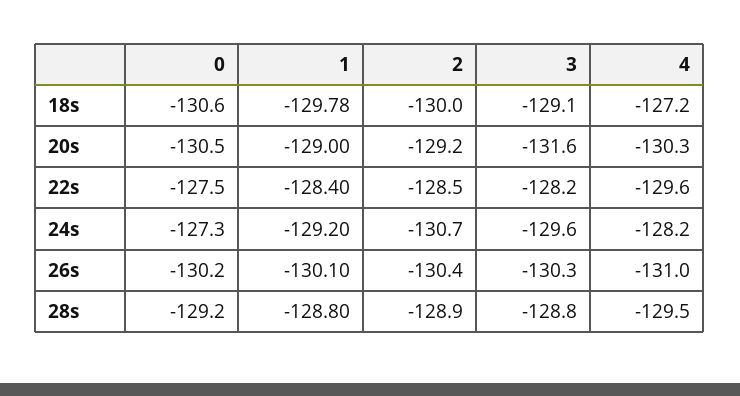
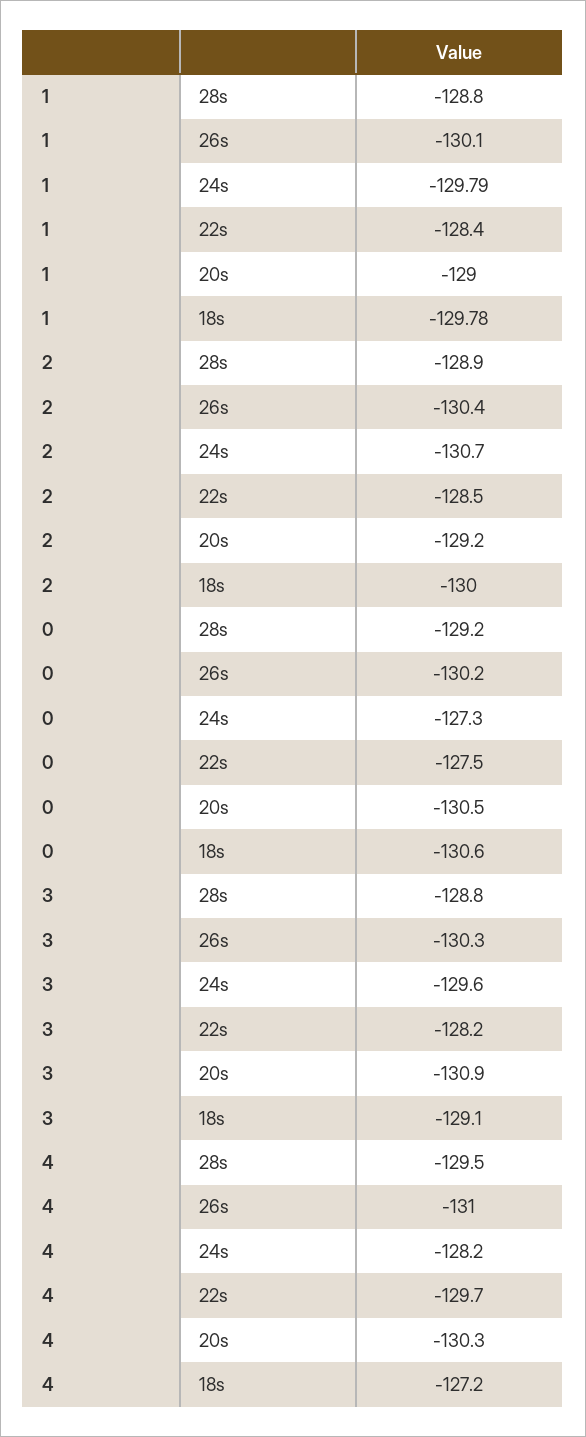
  {
    "0": {
      "18s": -130.6,
      "20s": -130.5,
      "22s": -127.5,
      "24s": -127.3,
      "26s": -130.2,
      "28s": -129.2
    },
    "1": {
      "18s": -129.78,
      "20s": -129,
      "22s": -128.4,
-     "24s": -129.2,
+     "24s": -129.79,
      "26s": -130.1,
      "28s": -128.8
    },
    "2": {
      "18s": -130,
      "20s": -129.2,
      "22s": -128.5,
      "24s": -130.7,
      "26s": -130.4,
      "28s": -128.9
    },
    "3": {
      "18s": -129.1,
-     "20s": -131.6,
+     "20s": -130.9,
      "22s": -128.2,
      "24s": -129.6,
      "26s": -130.3,
      "28s": -128.8
    },
    "4": {
      "18s": -127.2,
      "20s": -130.3,
-     "22s": -129.6,
+     "22s": -129.7,
      "24s": -128.2,
      "26s": -131,
      "28s": -129.5
    }
  }

